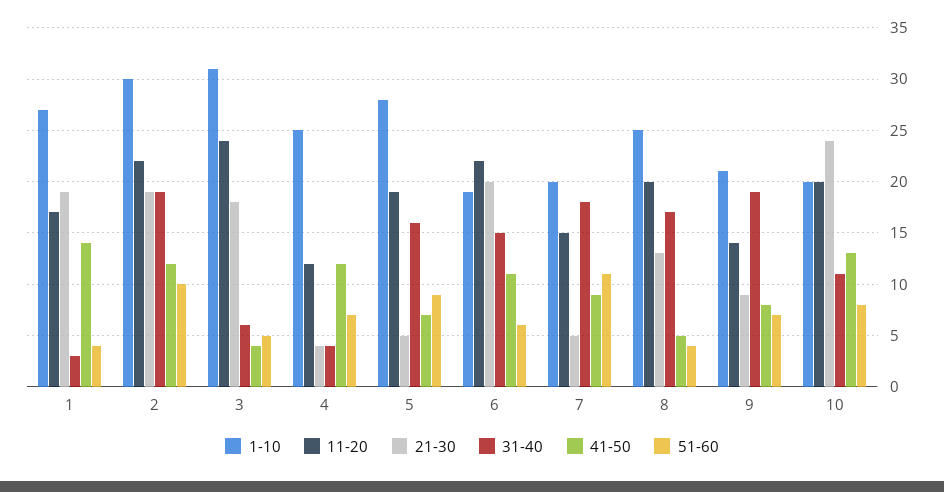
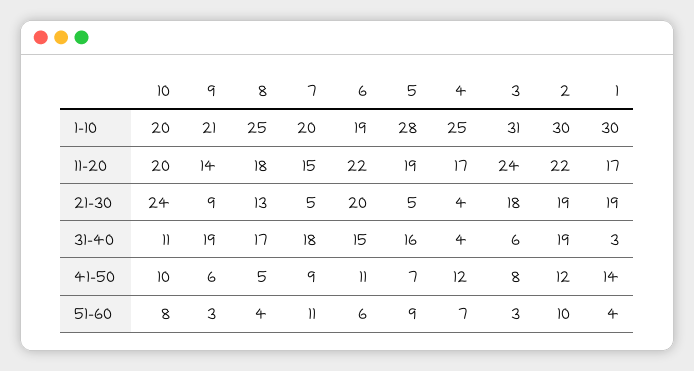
  {
    "1-10": {
-     "1": 27,
+     "1": 30,
      "2": 30,
      "3": 31,
      "4": 25,
      "5": 28,
      "6": 19,
      "7": 20,
      "8": 25,
      "9": 21,
      "10": 20
    },
    "11-20": {
      "1": 17,
      "2": 22,
      "3": 24,
-     "4": 12,
+     "4": 17,
      "5": 19,
      "6": 22,
      "7": 15,
-     "8": 20,
+     "8": 18,
      "9": 14,
      "10": 20
    },
    "21-30": {
      "1": 19,
      "2": 19,
      "3": 18,
      "4": 4,
      "5": 5,
      "6": 20,
      "7": 5,
      "8": 13,
      "9": 9,
      "10": 24
    },
    "31-40": {
      "1": 3,
      "2": 19,
      "3": 6,
      "4": 4,
      "5": 16,
      "6": 15,
      "7": 18,
      "8": 17,
      "9": 19,
      "10": 11
    },
    "41-50": {
      "1": 14,
      "2": 12,
-     "3": 4,
+     "3": 8,
      "4": 12,
      "5": 7,
      "6": 11,
      "7": 9,
      "8": 5,
-     "9": 8,
+     "9": 6,
-     "10": 13
+     "10": 10
    },
    "51-60": {
      "1": 4,
      "2": 10,
-     "3": 5,
+     "3": 3,
      "4": 7,
      "5": 9,
      "6": 6,
      "7": 11,
      "8": 4,
-     "9": 7,
+     "9": 3,
      "10": 8
    }
  }

